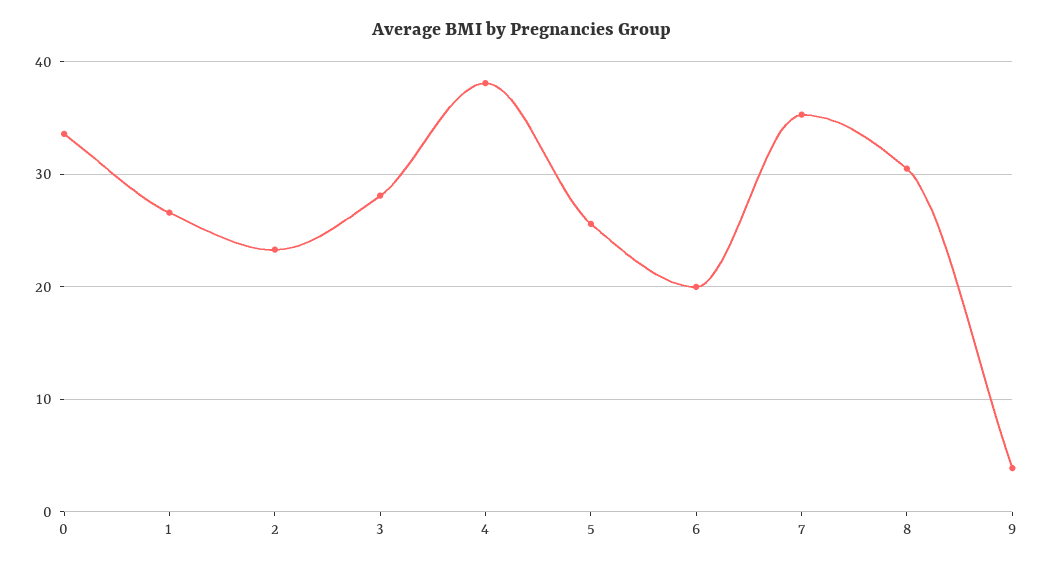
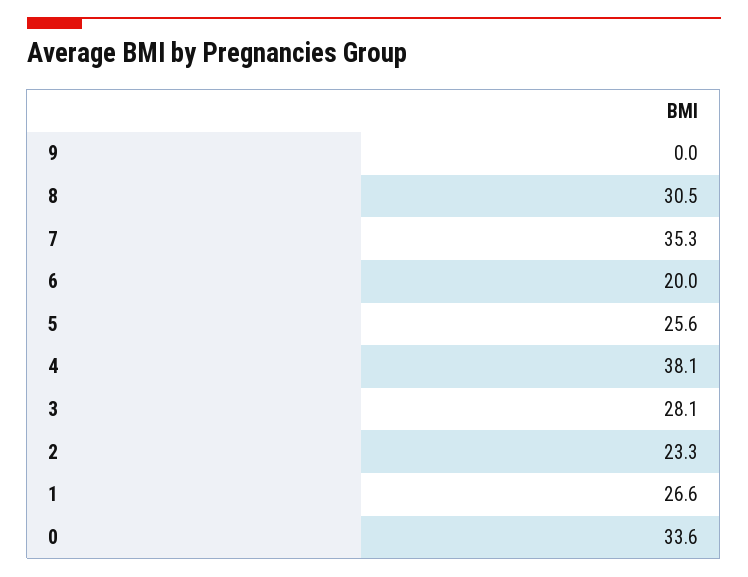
  {
    "0": 33.6,
    "1": 26.6,
    "2": 23.3,
    "3": 28.1,
    "4": 38.1,
    "5": 25.6,
    "6": 20,
    "7": 35.3,
    "8": 30.5,
-   "9": 4
+   "9": 0
  }

